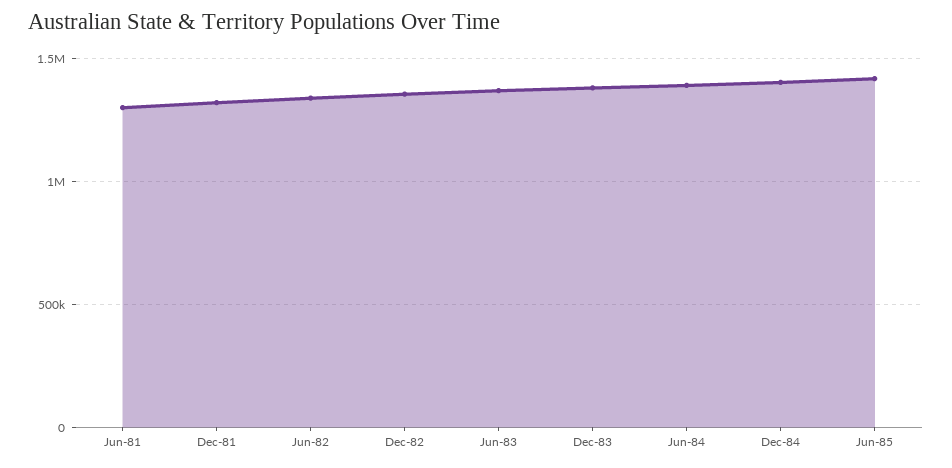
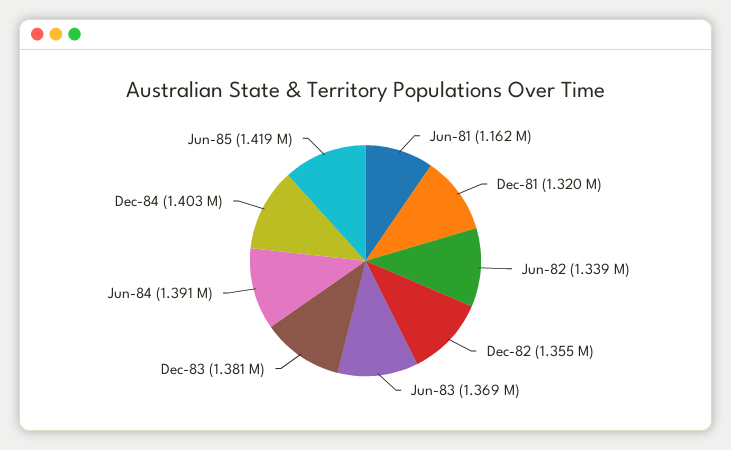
  {
-   "Jun-81": 1300000,
+   "Jun-81": 1162000,
    "Dec-81": 1320000,
    "Jun-82": 1339000,
    "Dec-82": 1355000,
    "Jun-83": 1369000,
    "Dec-83": 1381000,
    "Jun-84": 1391000,
    "Dec-84": 1403000,
    "Jun-85": 1419000
  }

